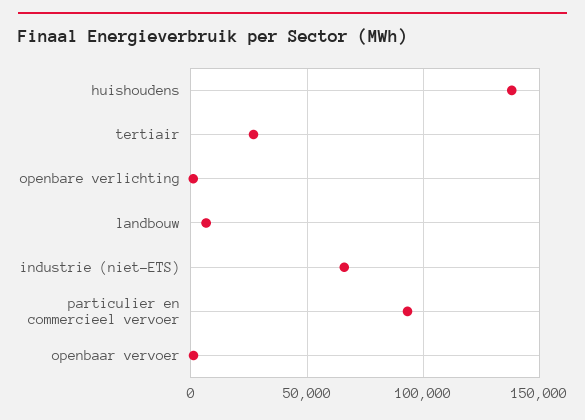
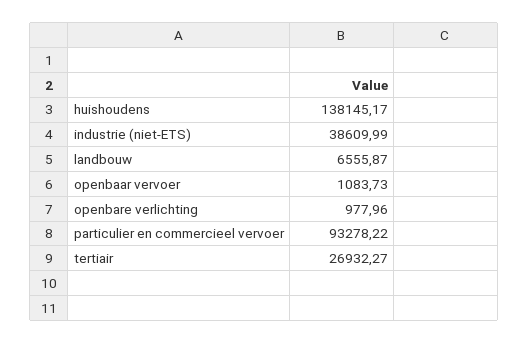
  {
    "huishoudens": 138145.17,
    "tertiair": 26932.27,
    "openbare verlichting": 977.96,
    "landbouw": 6555.87,
-   "industrie (niet-ETS)": 65000,
+   "industrie (niet-ETS)": 38609.99,
    "particulier en commercieel vervoer": 93278.22,
    "openbaar vervoer": 1083.73
  }

